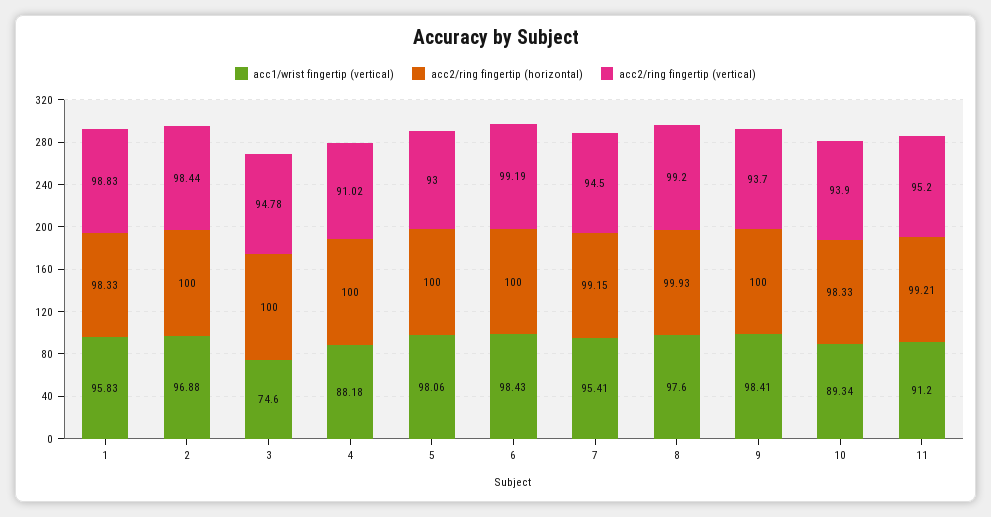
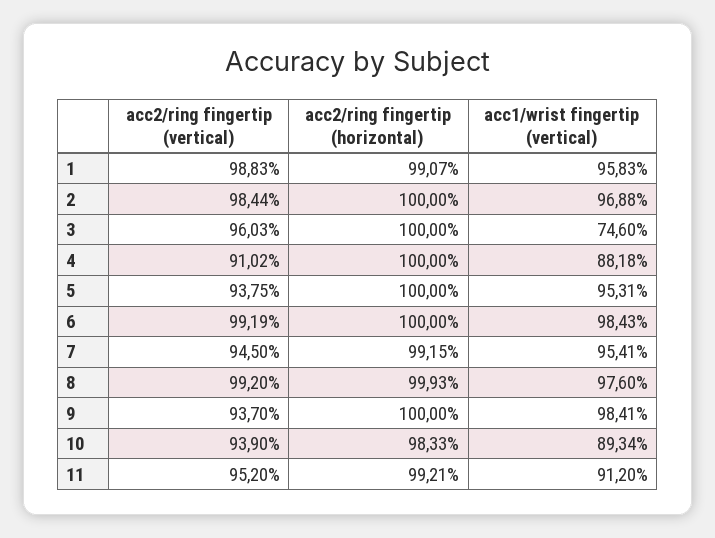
  {
    "acc1/wrist fingertip (vertical)": {
      "1": 95.83,
      "2": 96.88,
      "3": 74.6,
      "4": 88.18,
-     "5": 98.06,
+     "5": 95.31,
      "6": 98.43,
      "7": 95.41,
      "8": 97.6,
      "9": 98.41,
      "10": 89.34,
      "11": 91.2
    },
    "acc2/ring fingertip (horizontal)": {
-     "1": 98.33,
+     "1": 99.07,
      "2": 100,
      "3": 100,
      "4": 100,
      "5": 100,
      "6": 100,
      "7": 99.15,
      "8": 99.93,
      "9": 100,
      "10": 98.33,
      "11": 99.21
    },
    "acc2/ring fingertip (vertical)": {
      "1": 98.83,
      "2": 98.44,
-     "3": 94.78,
+     "3": 96.03,
      "4": 91.02,
-     "5": 93,
+     "5": 93.75,
      "6": 99.19,
      "7": 94.5,
      "8": 99.2,
      "9": 93.7,
      "10": 93.9,
      "11": 95.2
    }
  }

